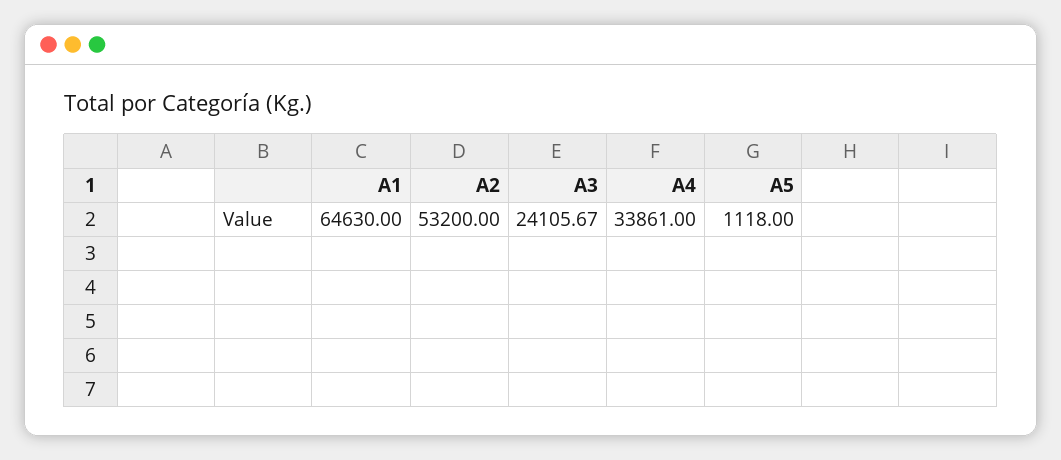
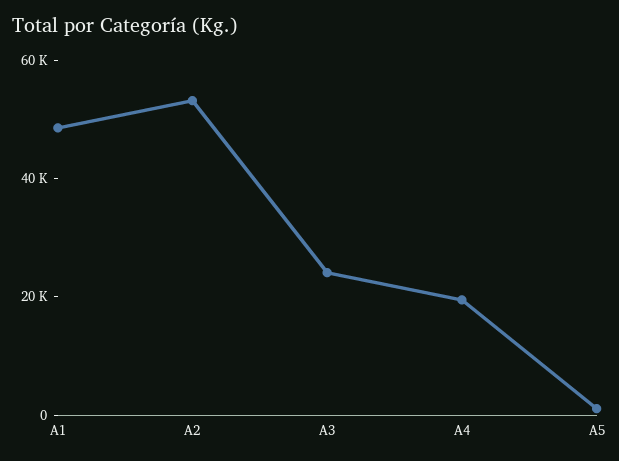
  {
-   "A1": 64630,
+   "A1": 50000,
    "A2": 53200,
    "A3": 24105.67,
-   "A4": 33861,
+   "A4": 20000,
    "A5": 1118
  }

